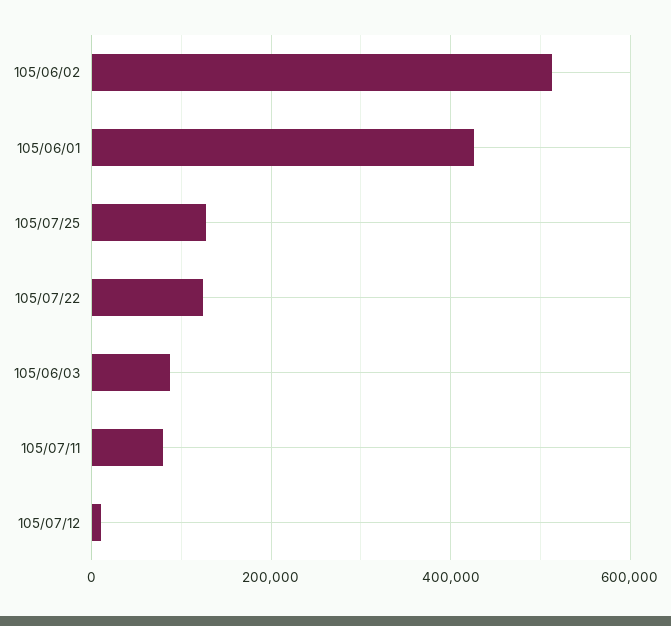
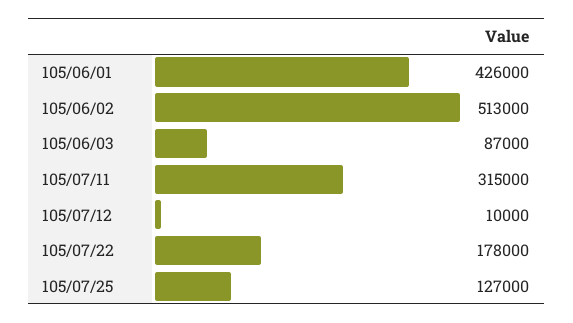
  {
    "105/06/02": 513000,
    "105/06/01": 426000,
    "105/07/25": 127000,
-   "105/07/22": 120000,
+   "105/07/22": 178000,
    "105/06/03": 87000,
-   "105/07/11": 80000,
+   "105/07/11": 315000,
    "105/07/12": 10000
  }

